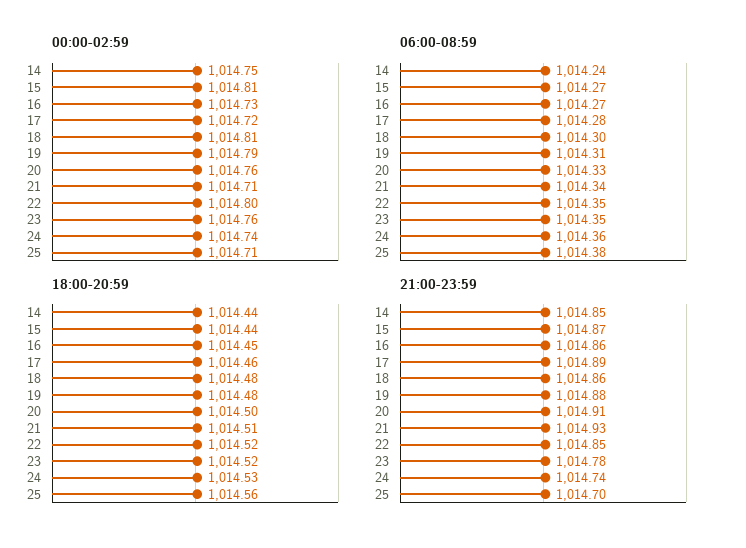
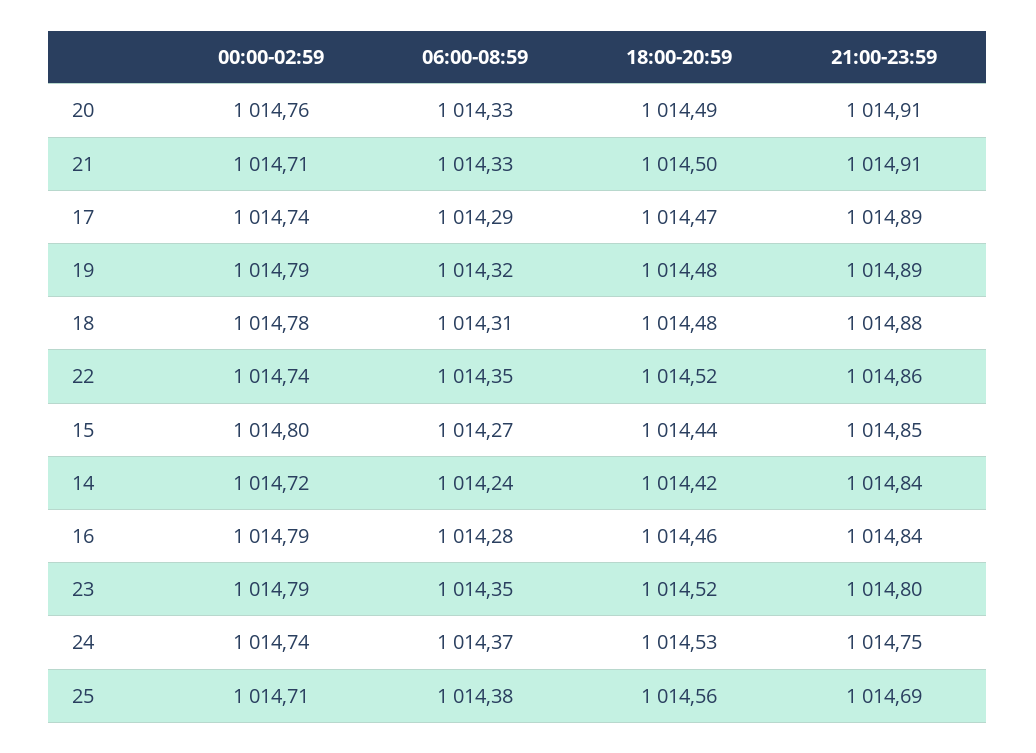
  {
    "00:00-02:59": {
-     "14": 1014.75,
+     "14": 1014.72,
-     "15": 1014.81,
+     "15": 1014.8,
-     "16": 1014.73,
+     "16": 1014.79,
-     "17": 1014.72,
+     "17": 1014.74,
-     "18": 1014.81,
+     "18": 1014.78,
      "19": 1014.79,
      "20": 1014.76,
      "21": 1014.71,
-     "22": 1014.8,
+     "22": 1014.74,
-     "23": 1014.76,
+     "23": 1014.79,
      "24": 1014.74,
      "25": 1014.71
    },
    "06:00-08:59": {
      "14": 1014.24,
      "15": 1014.27,
-     "16": 1014.27,
+     "16": 1014.28,
-     "17": 1014.28,
+     "17": 1014.29,
-     "18": 1014.3,
+     "18": 1014.31,
-     "19": 1014.31,
+     "19": 1014.32,
      "20": 1014.33,
-     "21": 1014.34,
+     "21": 1014.33,
      "22": 1014.35,
      "23": 1014.35,
-     "24": 1014.36,
+     "24": 1014.37,
      "25": 1014.38
    },
    "18:00-20:59": {
-     "14": 1014.44,
+     "14": 1014.42,
      "15": 1014.44,
-     "16": 1014.45,
+     "16": 1014.46,
-     "17": 1014.46,
+     "17": 1014.47,
      "18": 1014.48,
      "19": 1014.48,
-     "20": 1014.5,
+     "20": 1014.49,
-     "21": 1014.51,
+     "21": 1014.5,
      "22": 1014.52,
      "23": 1014.52,
      "24": 1014.53,
      "25": 1014.56
    },
    "21:00-23:59": {
-     "14": 1014.85,
+     "14": 1014.84,
-     "15": 1014.87,
+     "15": 1014.85,
-     "16": 1014.86,
+     "16": 1014.84,
      "17": 1014.89,
-     "18": 1014.86,
+     "18": 1014.88,
-     "19": 1014.88,
+     "19": 1014.89,
      "20": 1014.91,
-     "21": 1014.93,
+     "21": 1014.91,
-     "22": 1014.85,
+     "22": 1014.86,
-     "23": 1014.78,
+     "23": 1014.8,
-     "24": 1014.74,
+     "24": 1014.75,
-     "25": 1014.7
+     "25": 1014.69
    }
  }

